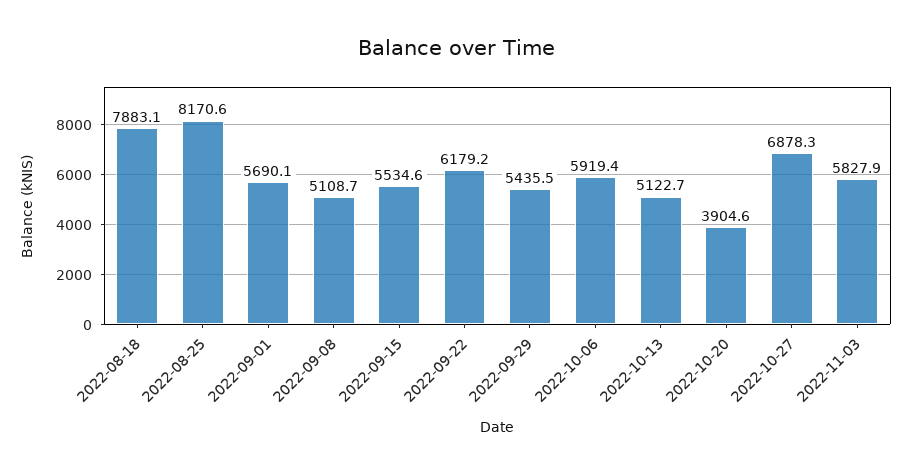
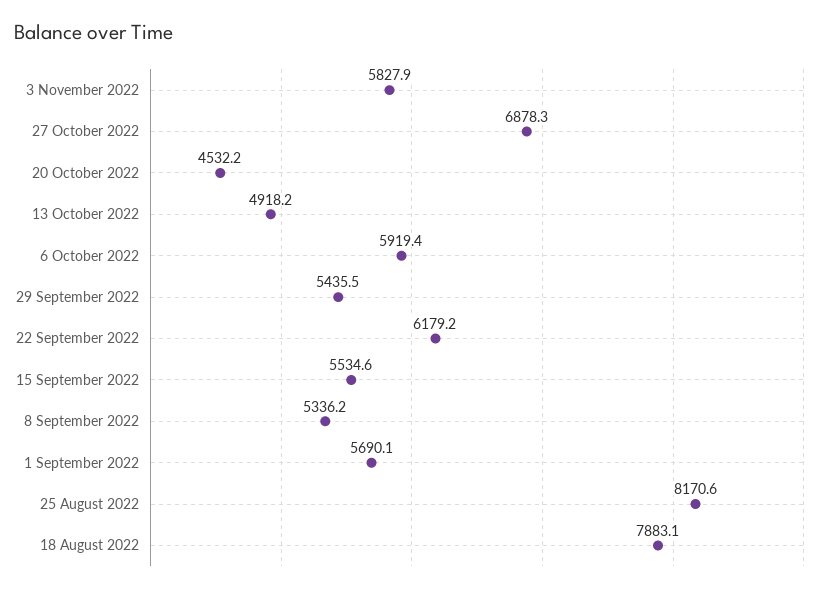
  {
    "2022-08-18": 7883.1,
    "2022-08-25": 8170.6,
    "2022-09-01": 5690.1,
-   "2022-09-08": 5108.7,
+   "2022-09-08": 5336.2,
    "2022-09-15": 5534.6,
    "2022-09-22": 6179.2,
    "2022-09-29": 5435.5,
    "2022-10-06": 5919.4,
-   "2022-10-13": 5122.7,
+   "2022-10-13": 4918.2,
-   "2022-10-20": 3904.6,
+   "2022-10-20": 4532.2,
    "2022-10-27": 6878.3,
    "2022-11-03": 5827.9
  }

